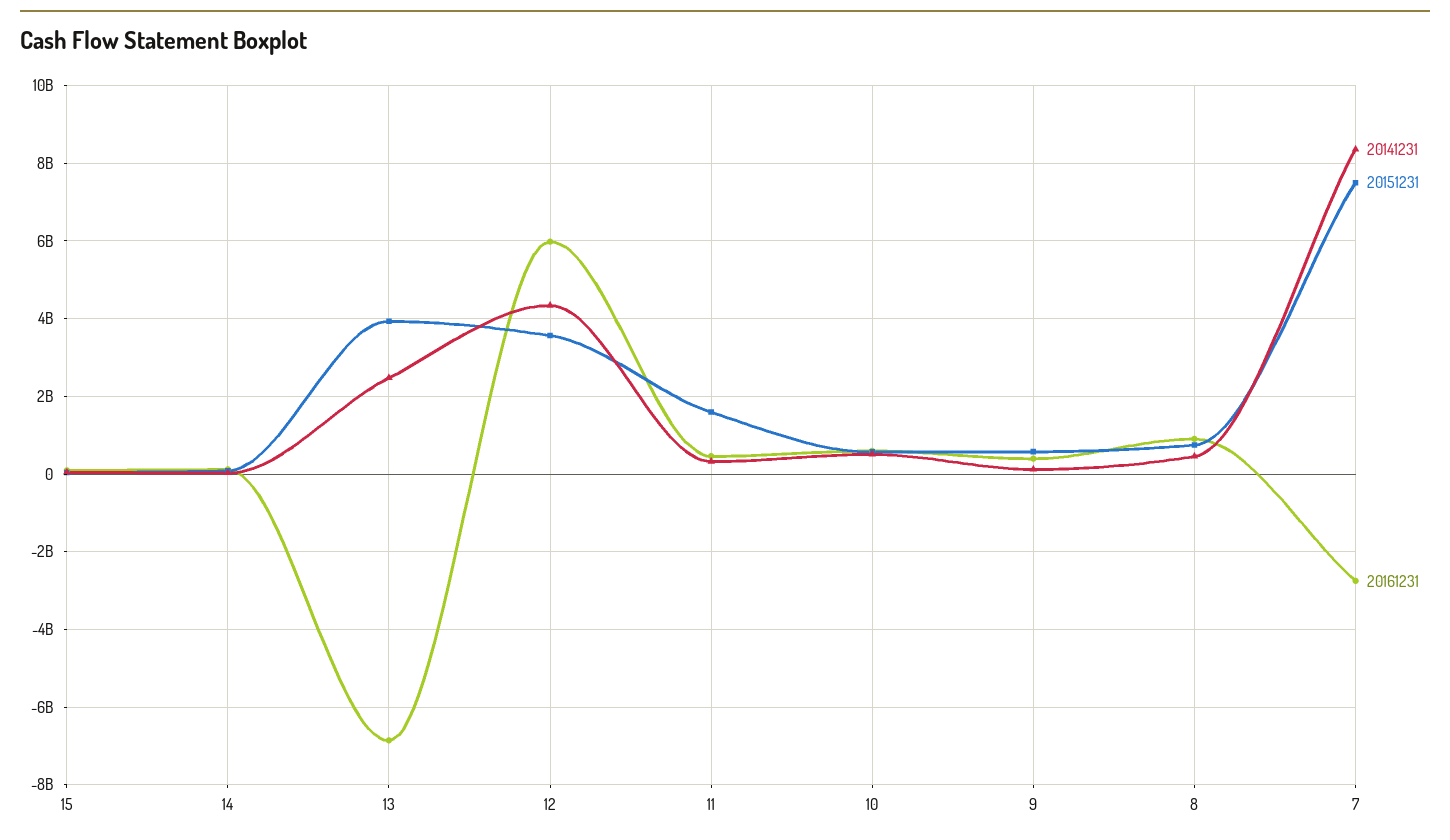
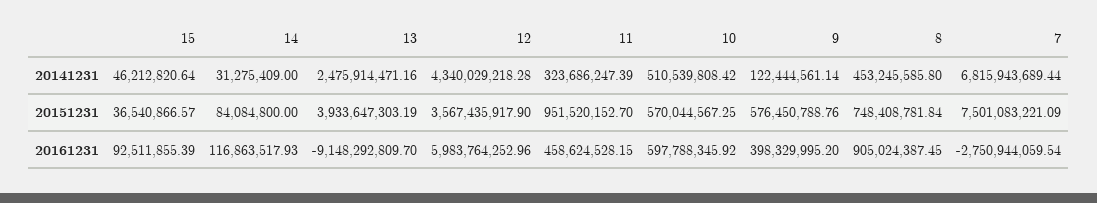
  {
    "20141231": {
      "15": 46212820.64,
      "14": 31275409,
      "13": 2475914471.16,
      "12": 4340029218.28,
      "11": 323686247.39,
      "10": 510539808.42,
      "9": 122444561.14,
      "8": 453245585.8,
-     "7": 8400000000
+     "7": 6815943689.44
    },
    "20151231": {
      "15": 36540866.57,
      "14": 84084800,
      "13": 3933647303.19,
      "12": 3567435917.9,
-     "11": 1600000000,
+     "11": 951520152.7,
      "10": 570044567.25,
      "9": 576450788.76,
      "8": 748408781.84,
      "7": 7501083221.09
    },
    "20161231": {
      "15": 92511855.39,
      "14": 116863517.93,
-     "13": -6800000000,
+     "13": -9148292809.7,
      "12": 5983764252.96,
      "11": 458624528.15,
      "10": 597788345.92,
      "9": 398329995.2,
      "8": 905024387.45,
      "7": -2750944059.54
    }
  }

